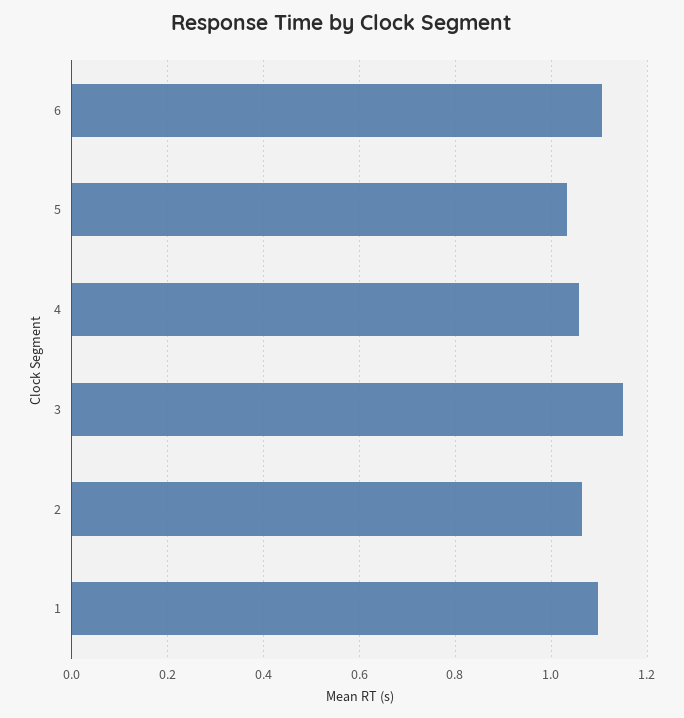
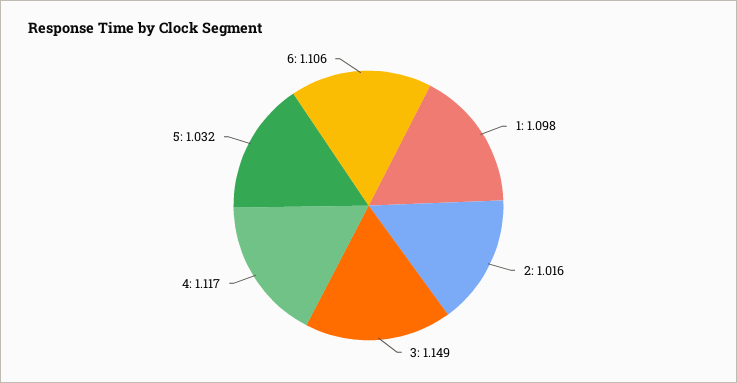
  {
    "6": 1.106,
    "5": 1.032,
-   "4": 1.06,
+   "4": 1.117,
    "3": 1.149,
-   "2": 1.06,
+   "2": 1.016,
    "1": 1.098
  }

